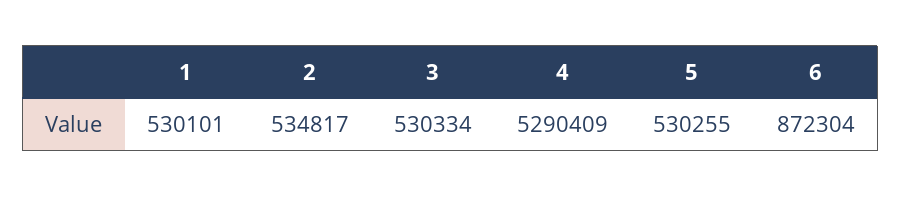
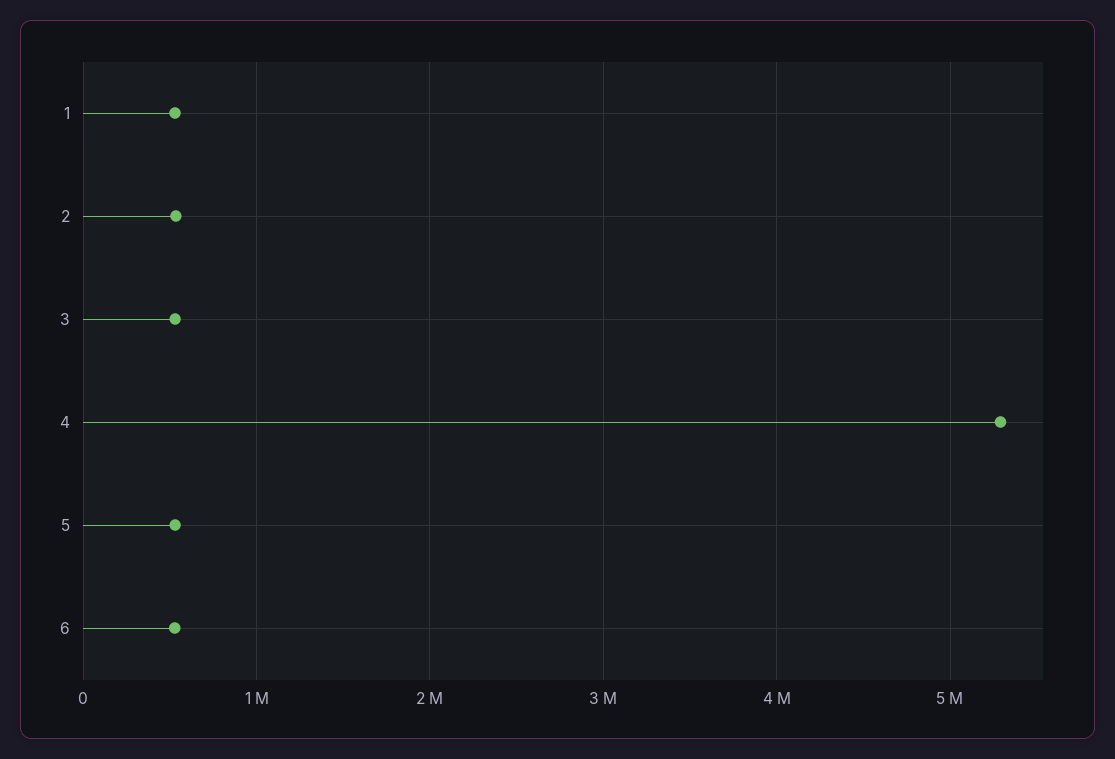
  {
    "1": 530101,
    "2": 534817,
    "3": 530334,
    "4": 5290409,
    "5": 530255,
-   "6": 872304
+   "6": 500000
  }

